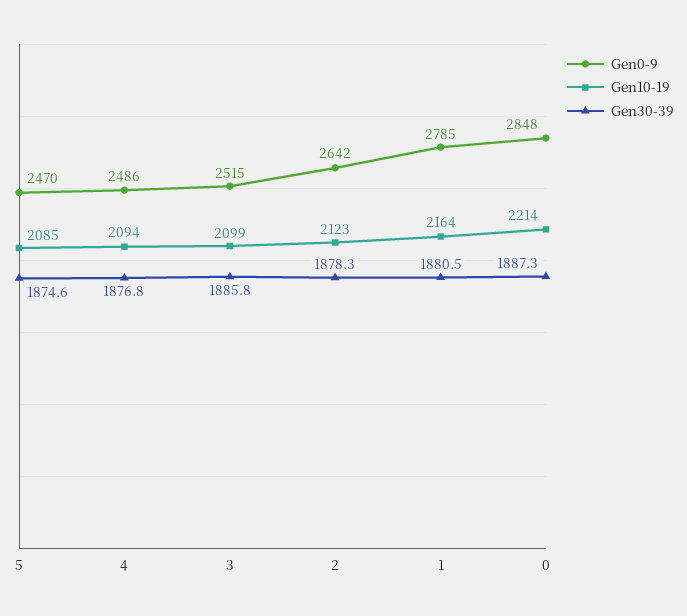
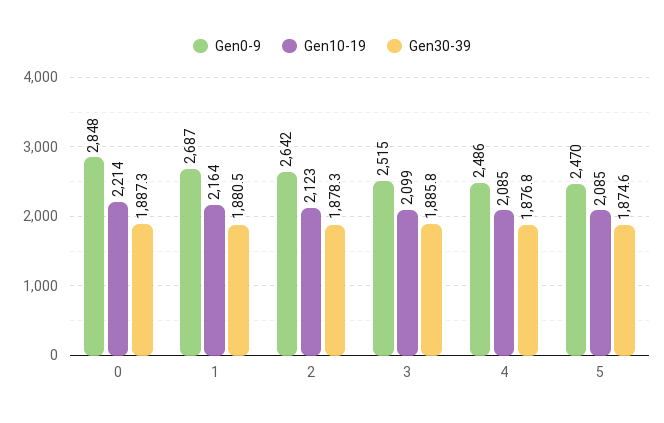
  {
    "Gen0-9": {
      "5": 2470,
      "4": 2486,
      "3": 2515,
      "2": 2642,
-     "1": 2785,
+     "1": 2687,
      "0": 2848
    },
    "Gen10-19": {
      "5": 2085,
-     "4": 2094,
+     "4": 2085,
      "3": 2099,
      "2": 2123,
      "1": 2164,
      "0": 2214
    },
    "Gen30-39": {
      "5": 1874.6,
      "4": 1876.8,
      "3": 1885.8,
      "2": 1878.3,
      "1": 1880.5,
      "0": 1887.3
    }
  }

